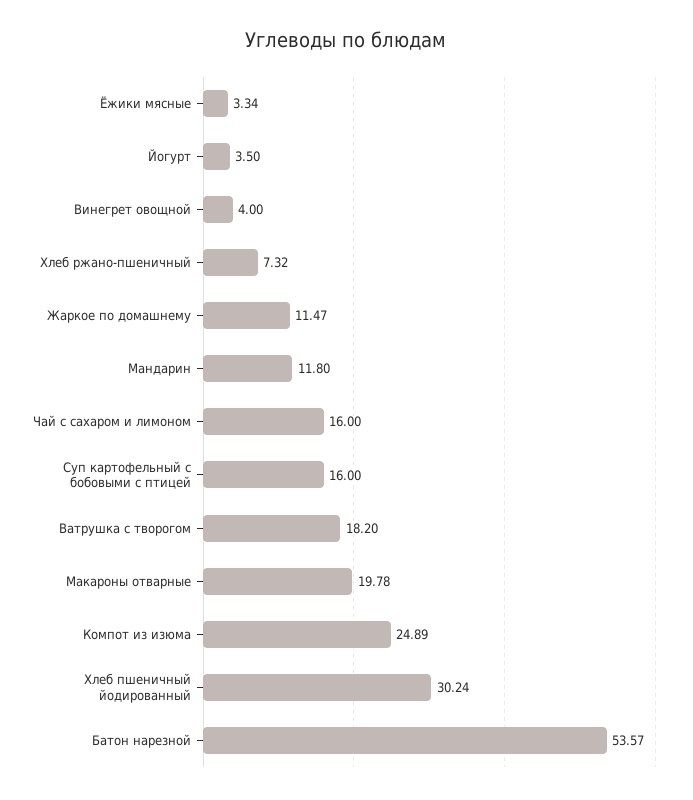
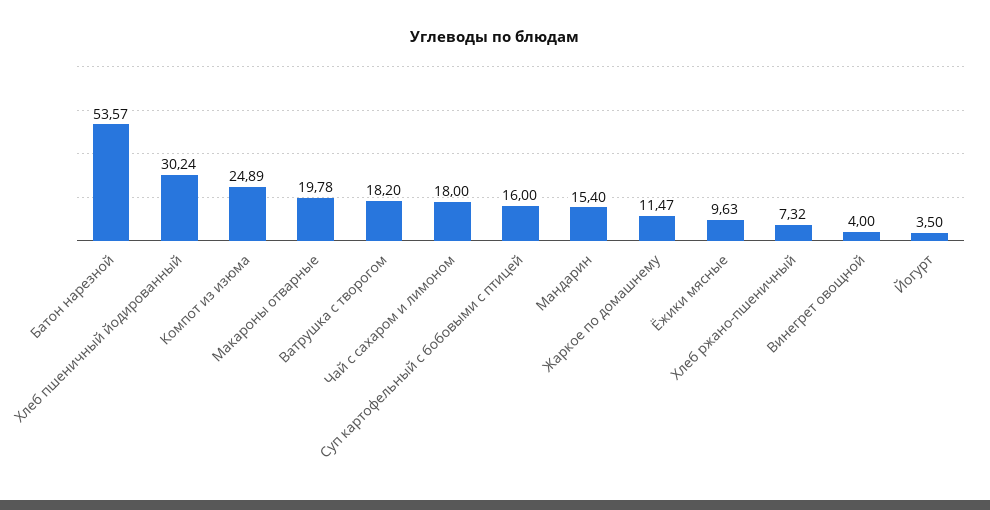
  {
-   "Ёжики мясные": 3.34,
+   "Ёжики мясные": 9.63,
    "Йогурт": 3.5,
    "Винегрет овощной": 4,
    "Хлеб ржано-пшеничный": 7.32,
    "Жаркое по домашнему": 11.47,
-   "Мандарин": 11.8,
+   "Мандарин": 15.4,
-   "Чай с сахаром и лимоном": 16,
+   "Чай с сахаром и лимоном": 18,
    "Суп картофельный с бобовыми с птицей": 16,
    "Ватрушка с творогом": 18.2,
    "Макароны отварные": 19.78,
    "Компот из изюма": 24.89,
    "Хлеб пшеничный йодированный": 30.24,
    "Батон нарезной": 53.57
  }

